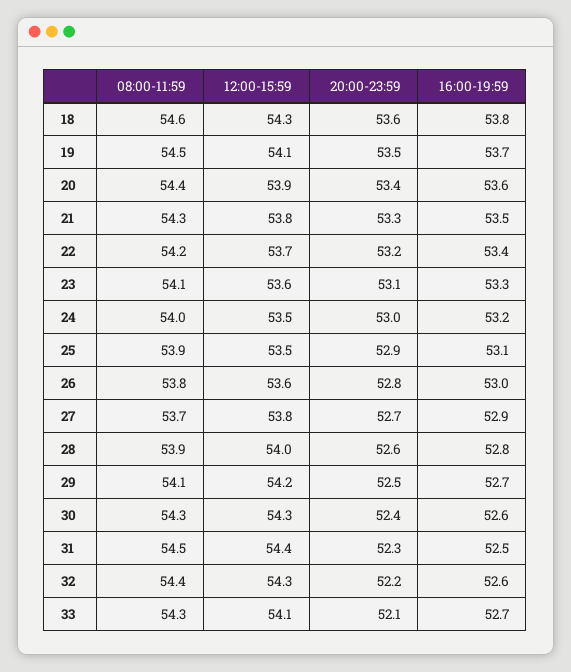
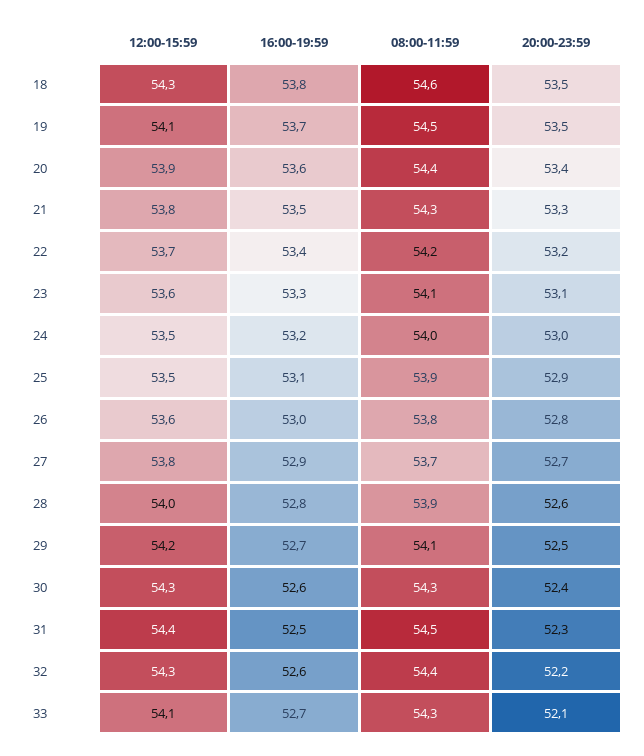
  {
    "08:00-11:59": {
      "18": 54.6,
      "19": 54.5,
      "20": 54.4,
      "21": 54.3,
      "22": 54.2,
      "23": 54.1,
      "24": 54,
      "25": 53.9,
      "26": 53.8,
      "27": 53.7,
      "28": 53.9,
      "29": 54.1,
      "30": 54.3,
      "31": 54.5,
      "32": 54.4,
      "33": 54.3
    },
    "12:00-15:59": {
      "18": 54.3,
      "19": 54.1,
      "20": 53.9,
      "21": 53.8,
      "22": 53.7,
      "23": 53.6,
      "24": 53.5,
      "25": 53.5,
      "26": 53.6,
      "27": 53.8,
      "28": 54,
      "29": 54.2,
      "30": 54.3,
      "31": 54.4,
      "32": 54.3,
      "33": 54.1
    },
    "20:00-23:59": {
-     "18": 53.6,
+     "18": 53.5,
      "19": 53.5,
      "20": 53.4,
      "21": 53.3,
      "22": 53.2,
      "23": 53.1,
      "24": 53,
      "25": 52.9,
      "26": 52.8,
      "27": 52.7,
      "28": 52.6,
      "29": 52.5,
      "30": 52.4,
      "31": 52.3,
      "32": 52.2,
      "33": 52.1
    },
    "16:00-19:59": {
      "18": 53.8,
      "19": 53.7,
      "20": 53.6,
      "21": 53.5,
      "22": 53.4,
      "23": 53.3,
      "24": 53.2,
      "25": 53.1,
      "26": 53,
      "27": 52.9,
      "28": 52.8,
      "29": 52.7,
      "30": 52.6,
      "31": 52.5,
      "32": 52.6,
      "33": 52.7
    }
  }

